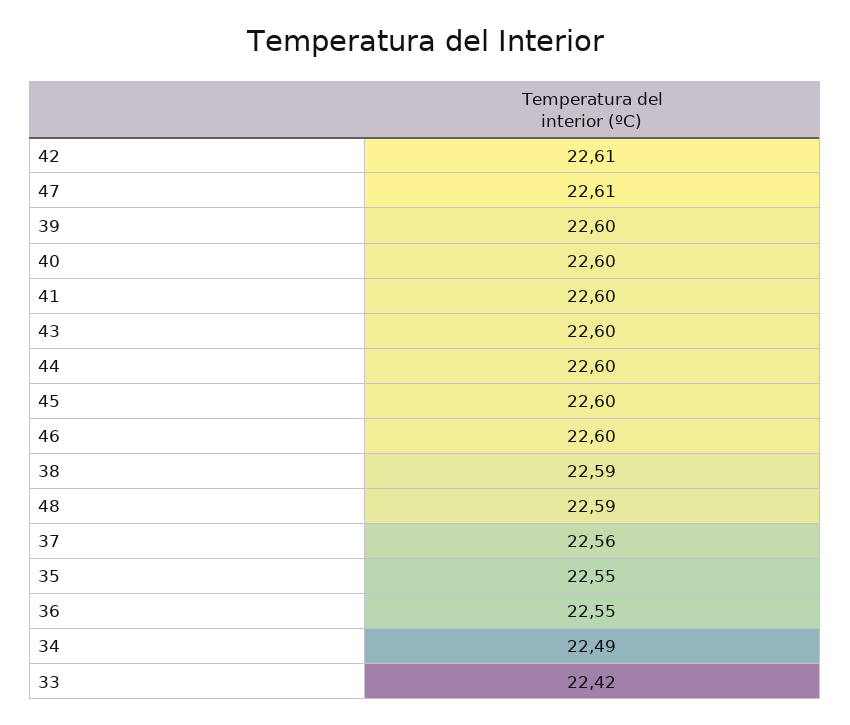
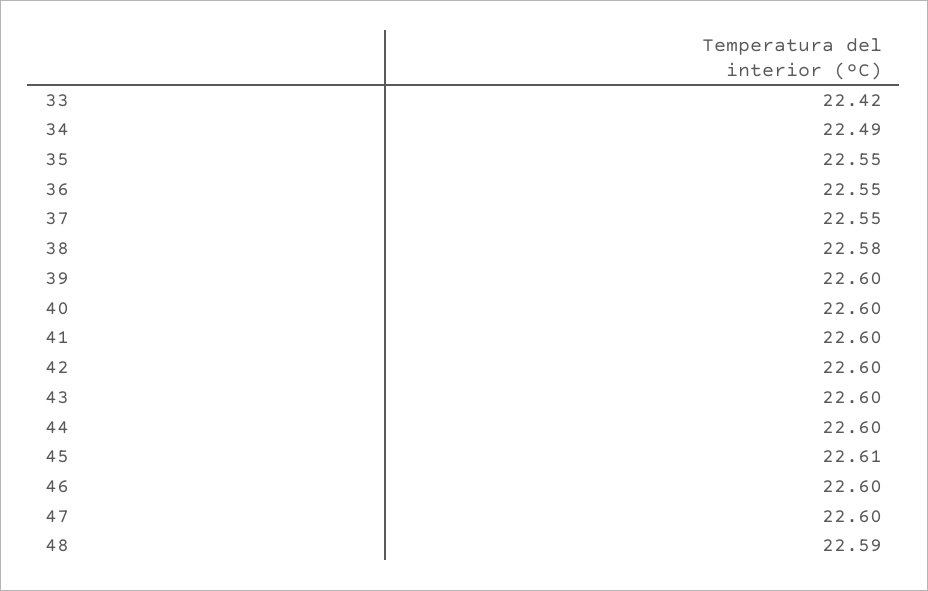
  {
-   "42": 22.61,
+   "42": 22.6,
-   "47": 22.61,
+   "47": 22.6,
    "39": 22.6,
    "40": 22.6,
    "41": 22.6,
    "43": 22.6,
    "44": 22.6,
-   "45": 22.6,
+   "45": 22.61,
    "46": 22.6,
-   "38": 22.59,
+   "38": 22.58,
    "48": 22.59,
-   "37": 22.56,
+   "37": 22.55,
    "35": 22.55,
    "36": 22.55,
    "34": 22.49,
    "33": 22.42
  }

